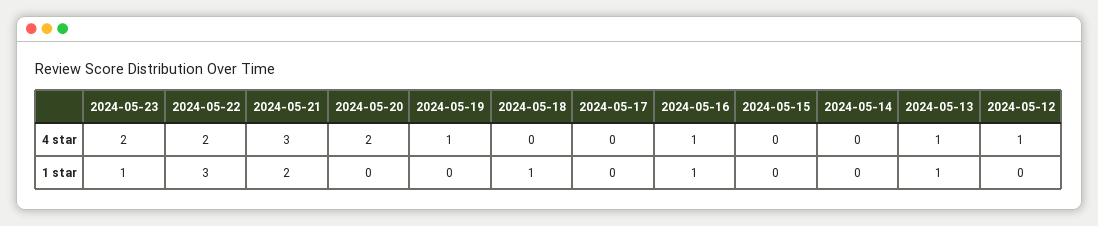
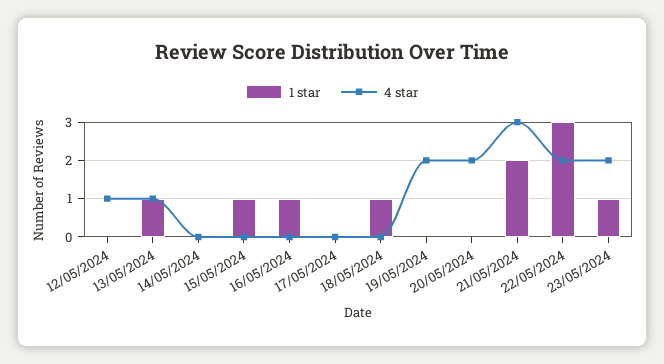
  {
    "4 star": {
      "2024-05-23": 2,
      "2024-05-22": 2,
      "2024-05-21": 3,
      "2024-05-20": 2,
-     "2024-05-19": 1,
+     "2024-05-19": 2,
      "2024-05-18": 0,
      "2024-05-17": 0,
-     "2024-05-16": 1,
+     "2024-05-16": 0,
      "2024-05-15": 0,
      "2024-05-14": 0,
      "2024-05-13": 1,
      "2024-05-12": 1
    },
    "1 star": {
      "2024-05-23": 1,
      "2024-05-22": 3,
      "2024-05-21": 2,
      "2024-05-20": 0,
      "2024-05-19": 0,
      "2024-05-18": 1,
      "2024-05-17": 0,
      "2024-05-16": 1,
-     "2024-05-15": 0,
+     "2024-05-15": 1,
      "2024-05-14": 0,
      "2024-05-13": 1,
      "2024-05-12": 0
    }
  }

